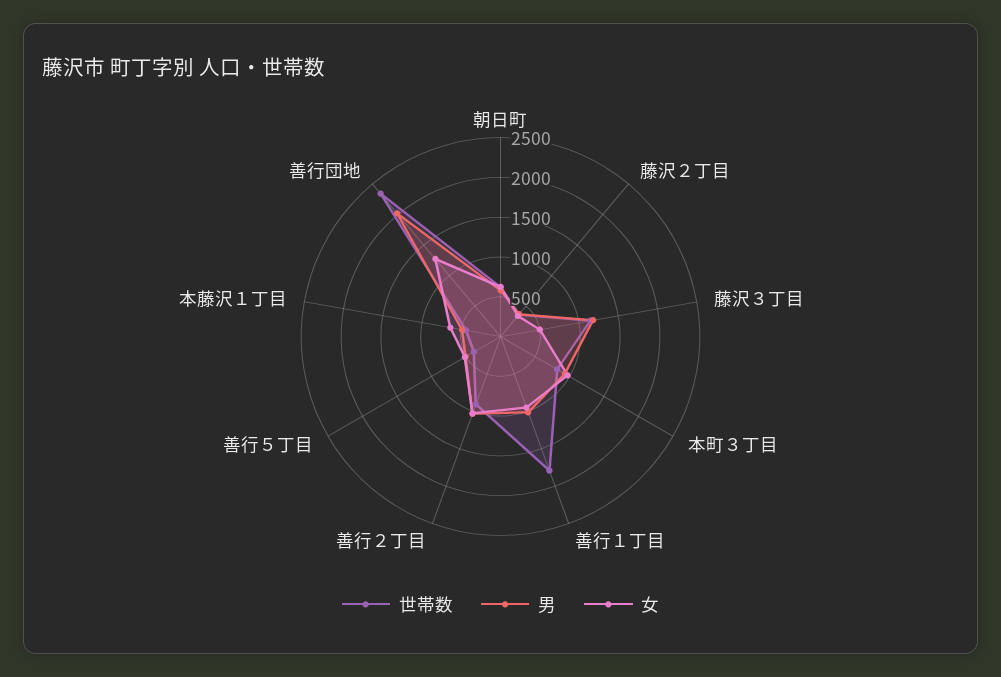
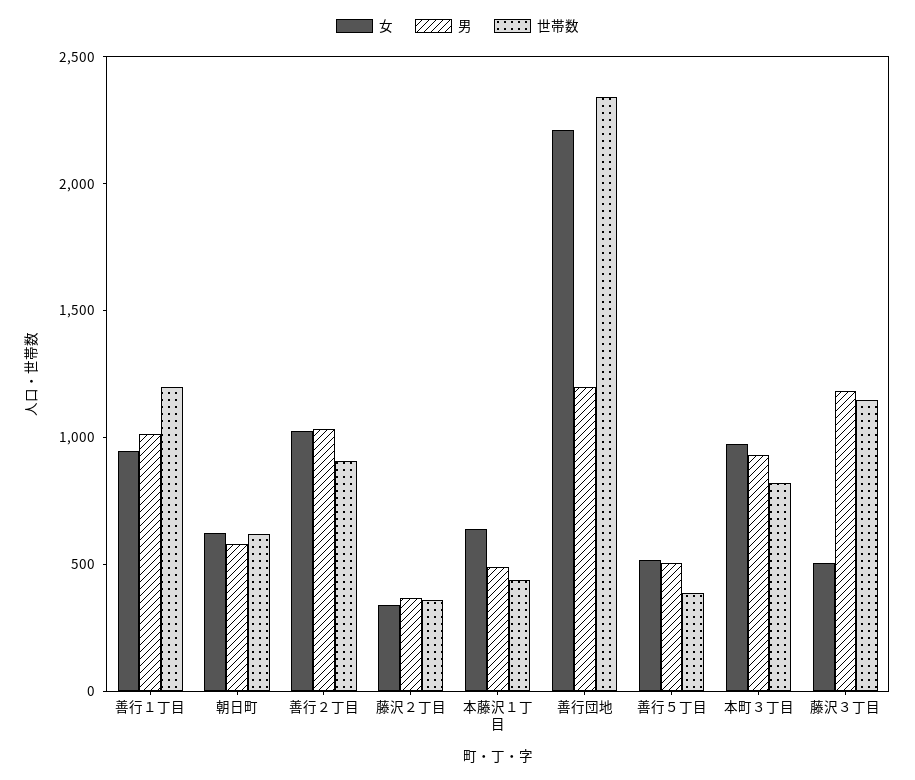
  {
    "世帯数": {
      "朝日町": 600,
      "藤沢２丁目": 400,
      "藤沢３丁目": 1100,
      "本町３丁目": 800,
-     "善行１丁目": 1750,
+     "善行１丁目": 1200,
      "善行２丁目": 900,
      "善行５丁目": 400,
      "本藤沢１丁目": 400,
      "善行団地": 2300
    },
    "男": {
      "朝日町": 600,
      "藤沢２丁目": 400,
      "藤沢３丁目": 1200,
      "本町３丁目": 900,
      "善行１丁目": 1000,
      "善行２丁目": 1000,
      "善行５丁目": 500,
      "本藤沢１丁目": 500,
-     "善行団地": 2000
+     "善行団地": 1200
    },
    "女": {
      "朝日町": 600,
      "藤沢２丁目": 300,
      "藤沢３丁目": 500,
      "本町３丁目": 1000,
      "善行１丁目": 900,
      "善行２丁目": 1000,
      "善行５丁目": 500,
      "本藤沢１丁目": 600,
-     "善行団地": 1250
+     "善行団地": 2200
    }
  }

